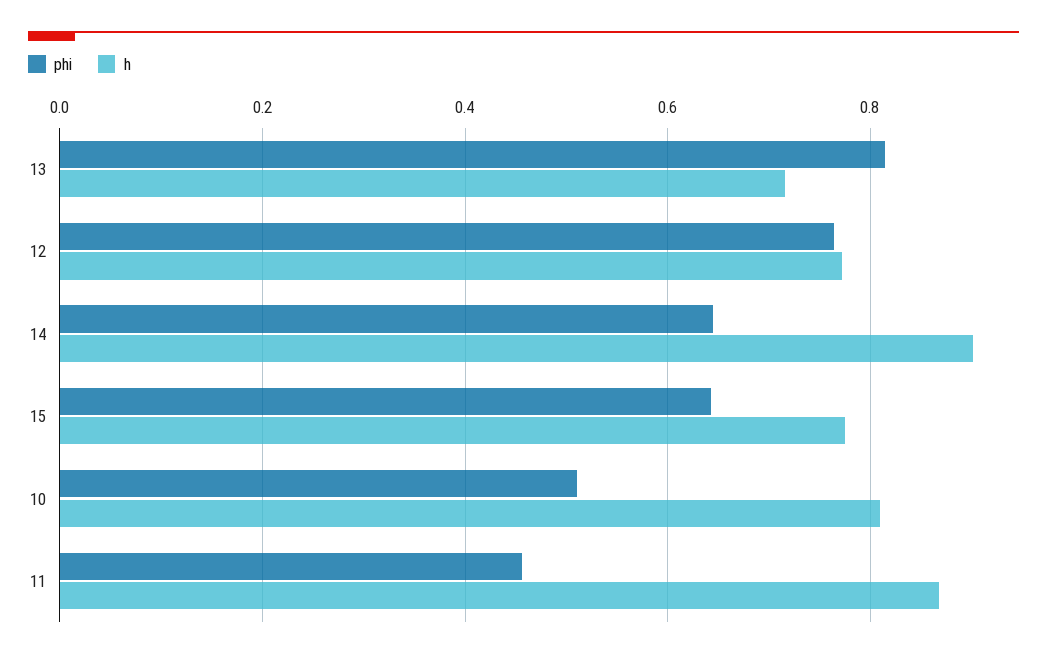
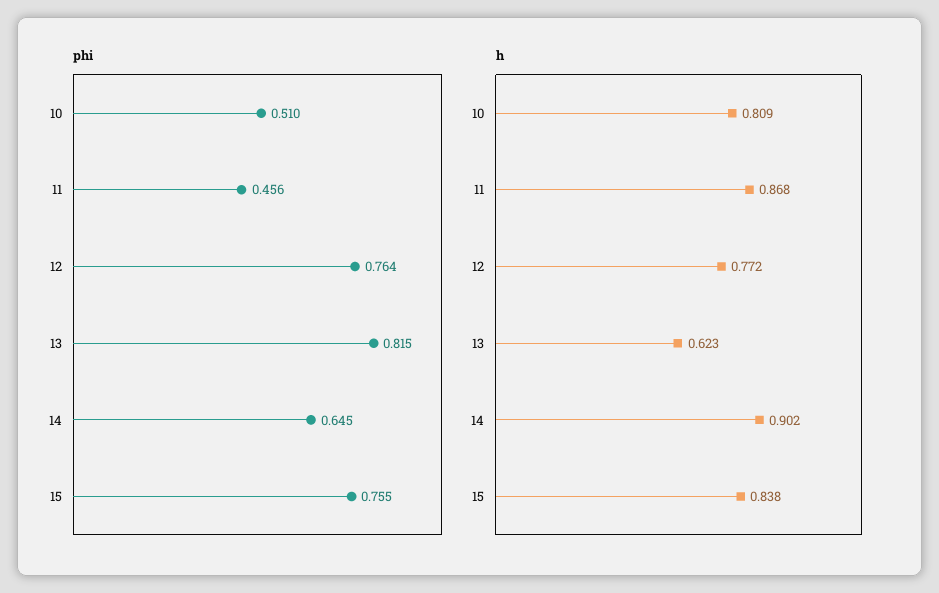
  {
    "phi": {
      "13": 0.815,
      "12": 0.764,
      "14": 0.645,
-     "15": 0.64,
+     "15": 0.755,
      "10": 0.51,
      "11": 0.456
    },
    "h": {
-     "13": 0.72,
+     "13": 0.623,
      "12": 0.772,
      "14": 0.902,
-     "15": 0.78,
+     "15": 0.838,
      "10": 0.809,
      "11": 0.868
    }
  }

